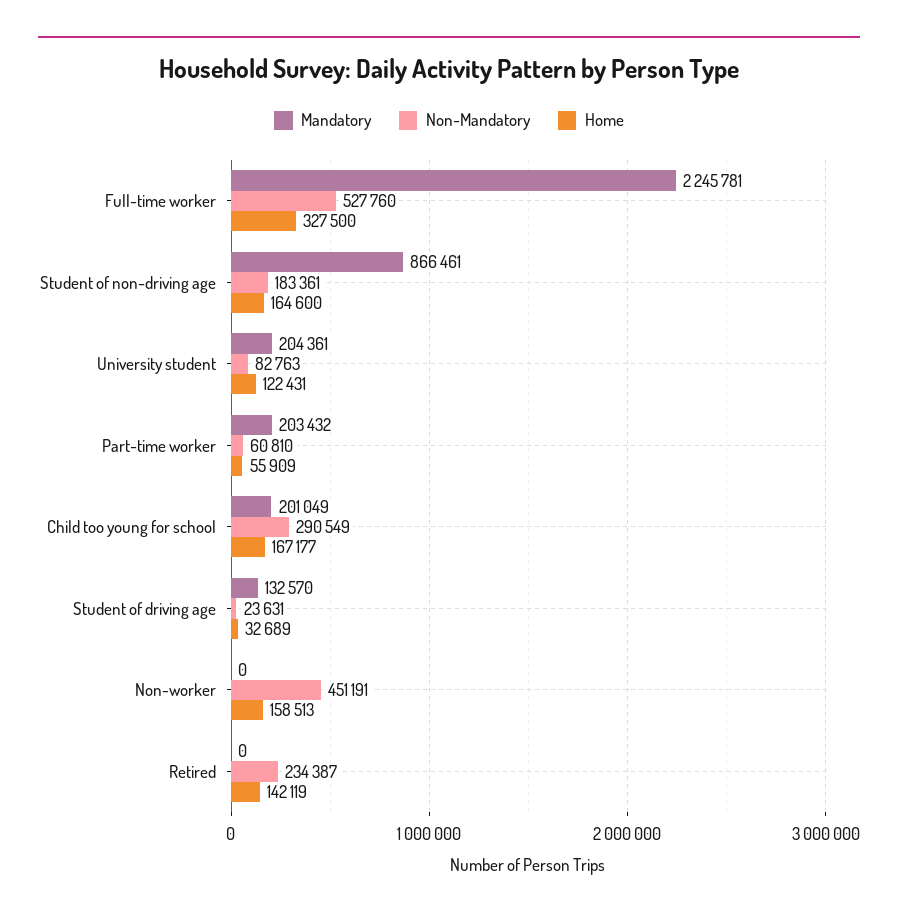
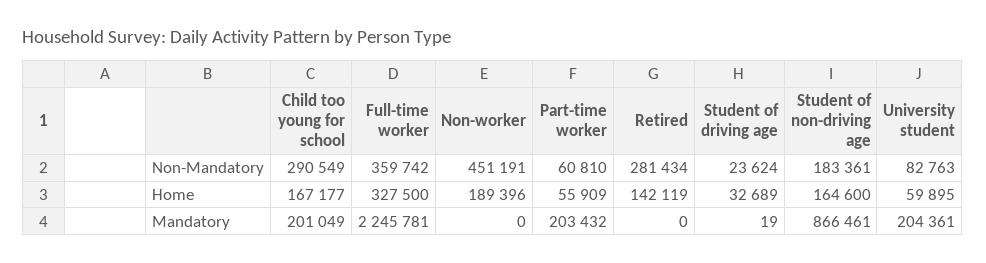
  {
    "Mandatory": {
      "Full-time worker": 2245781,
      "Student of non-driving age": 866461,
      "University student": 204361,
      "Part-time worker": 203432,
      "Child too young for school": 201049,
-     "Student of driving age": 132570,
+     "Student of driving age": 19,
      "Non-worker": 0,
      "Retired": 0
    },
    "Non-Mandatory": {
-     "Full-time worker": 527760,
+     "Full-time worker": 359742,
      "Student of non-driving age": 183361,
      "University student": 82763,
      "Part-time worker": 60810,
      "Child too young for school": 290549,
-     "Student of driving age": 23631,
+     "Student of driving age": 23624,
      "Non-worker": 451191,
-     "Retired": 234387
+     "Retired": 281434
    },
    "Home": {
      "Full-time worker": 327500,
      "Student of non-driving age": 164600,
-     "University student": 122431,
+     "University student": 59895,
      "Part-time worker": 55909,
      "Child too young for school": 167177,
      "Student of driving age": 32689,
-     "Non-worker": 158513,
+     "Non-worker": 189396,
      "Retired": 142119
    }
  }

